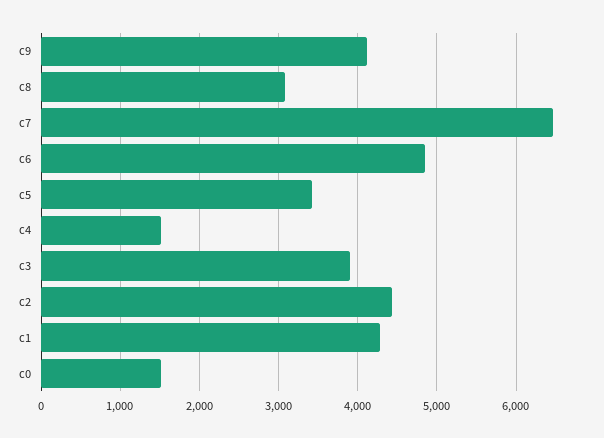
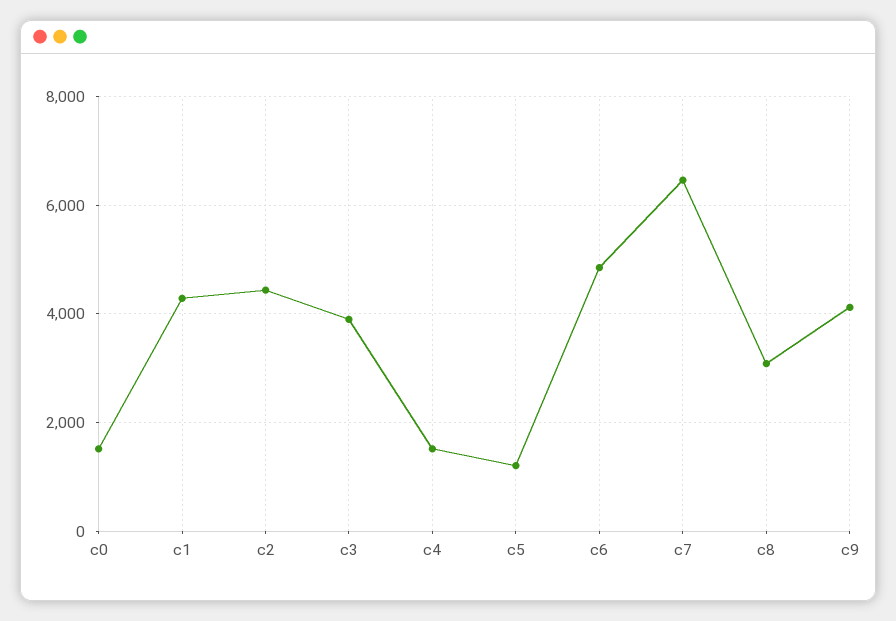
  {
    "c9": 4100,
    "c8": 3100,
    "c7": 6500,
    "c6": 4800,
-   "c5": 3400,
+   "c5": 1200,
    "c4": 1500,
    "c3": 3900,
    "c2": 4400,
    "c1": 4300,
    "c0": 1500
  }

